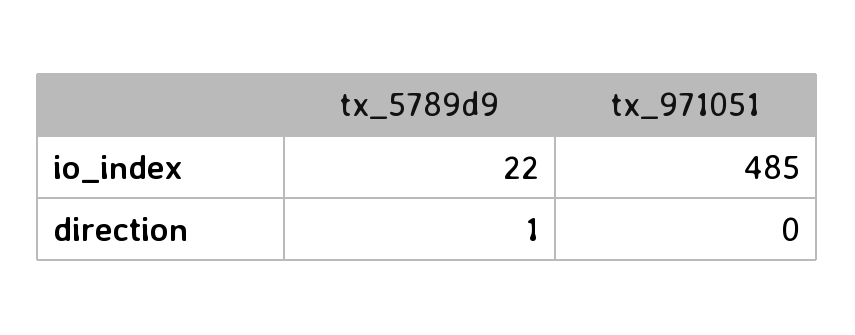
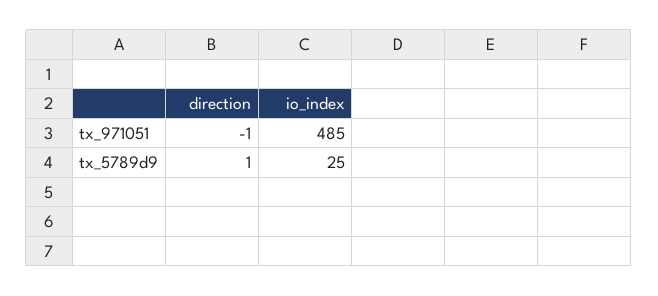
  {
    "tx_5789d9": {
-     "io_index": 22,
+     "io_index": 25,
      "direction": 1
    },
    "tx_971051": {
      "io_index": 485,
-     "direction": 0
+     "direction": -1
    }
  }

